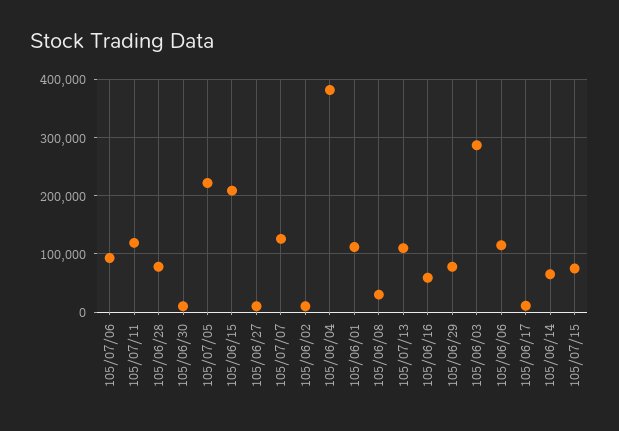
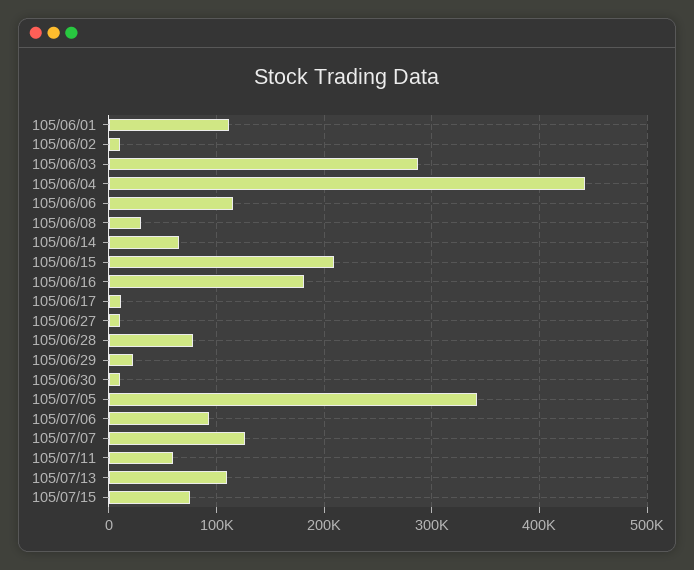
  {
    "105/07/06": 90000,
-   "105/07/11": 120000,
+   "105/07/11": 60000,
    "105/06/28": 80000,
    "105/06/30": 10000,
-   "105/07/05": 220000,
+   "105/07/05": 340000,
    "105/06/15": 210000,
    "105/06/27": 10000,
    "105/07/07": 130000,
    "105/06/02": 10000,
-   "105/06/04": 380000,
+   "105/06/04": 440000,
    "105/06/01": 110000,
    "105/06/08": 30000,
    "105/07/13": 110000,
-   "105/06/16": 60000,
+   "105/06/16": 180000,
-   "105/06/29": 80000,
+   "105/06/29": 20000,
    "105/06/03": 290000,
    "105/06/06": 120000,
    "105/06/17": 10000,
    "105/06/14": 70000,
    "105/07/15": 80000
  }

